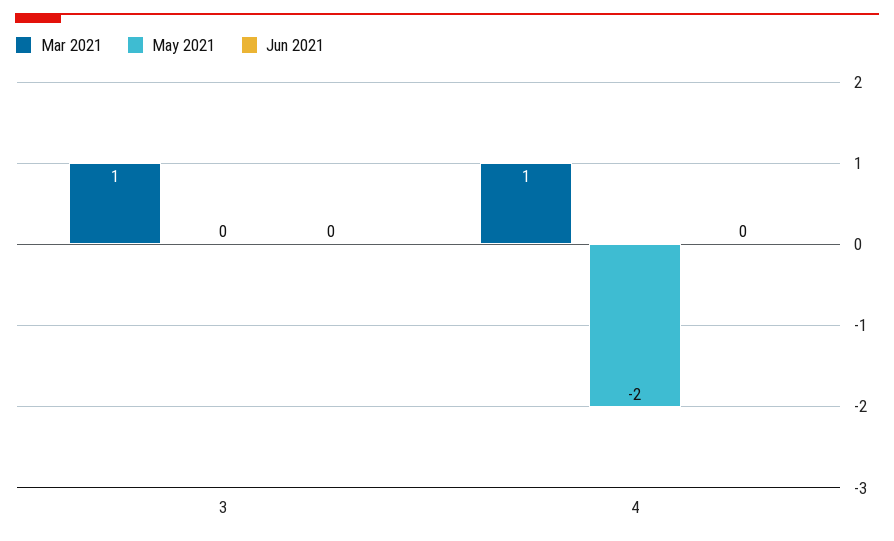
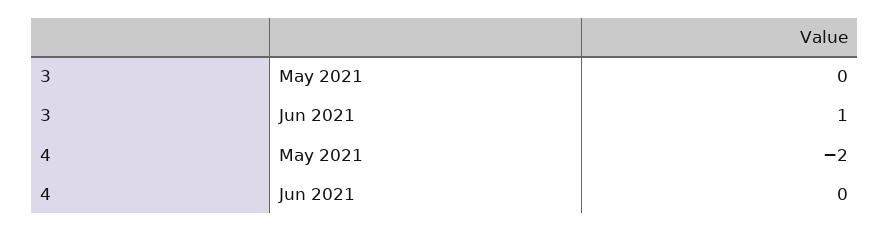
  {
-   "Mar 2021": {
-     "3": 1,
-     "4": 1
-   },
    "May 2021": {
      "3": 0,
      "4": -2
    },
    "Jun 2021": {
-     "3": 0,
+     "3": 1,
      "4": 0
    }
  }

